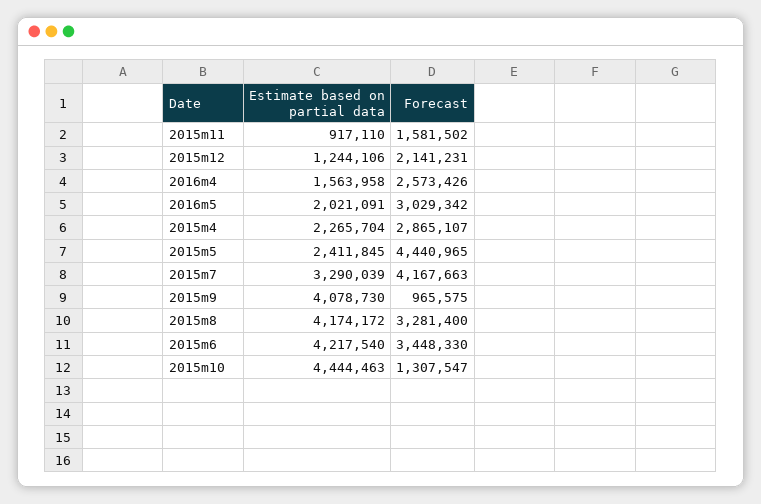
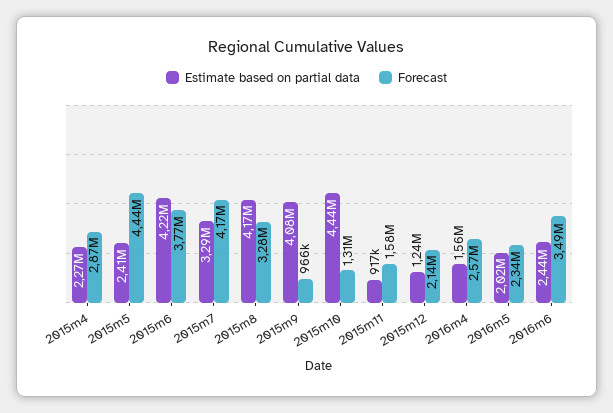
  {
    "Estimate based on partial data": {
      "2015m11": 917110,
      "2015m12": 1244106,
      "2016m4": 1563958,
      "2016m5": 2021091,
      "2015m4": 2265704,
      "2015m5": 2411845,
      "2015m7": 3290039,
      "2015m9": 4078730,
      "2015m8": 4174172,
      "2015m6": 4217540,
-     "2015m10": 4444463
+     "2015m10": 4444463,
+     "2016m6": 2440000
    },
    "Forecast": {
      "2015m11": 1581502,
      "2015m12": 2141231,
      "2016m4": 2573426,
-     "2016m5": 3029342,
+     "2016m5": 2340000,
      "2015m4": 2865107,
      "2015m5": 4440965,
      "2015m7": 4167663,
      "2015m9": 965575,
      "2015m8": 3281400,
-     "2015m6": 3448330,
+     "2015m6": 3770000,
-     "2015m10": 1307547
+     "2015m10": 1307547,
+     "2016m6": 3490000
    }
  }

